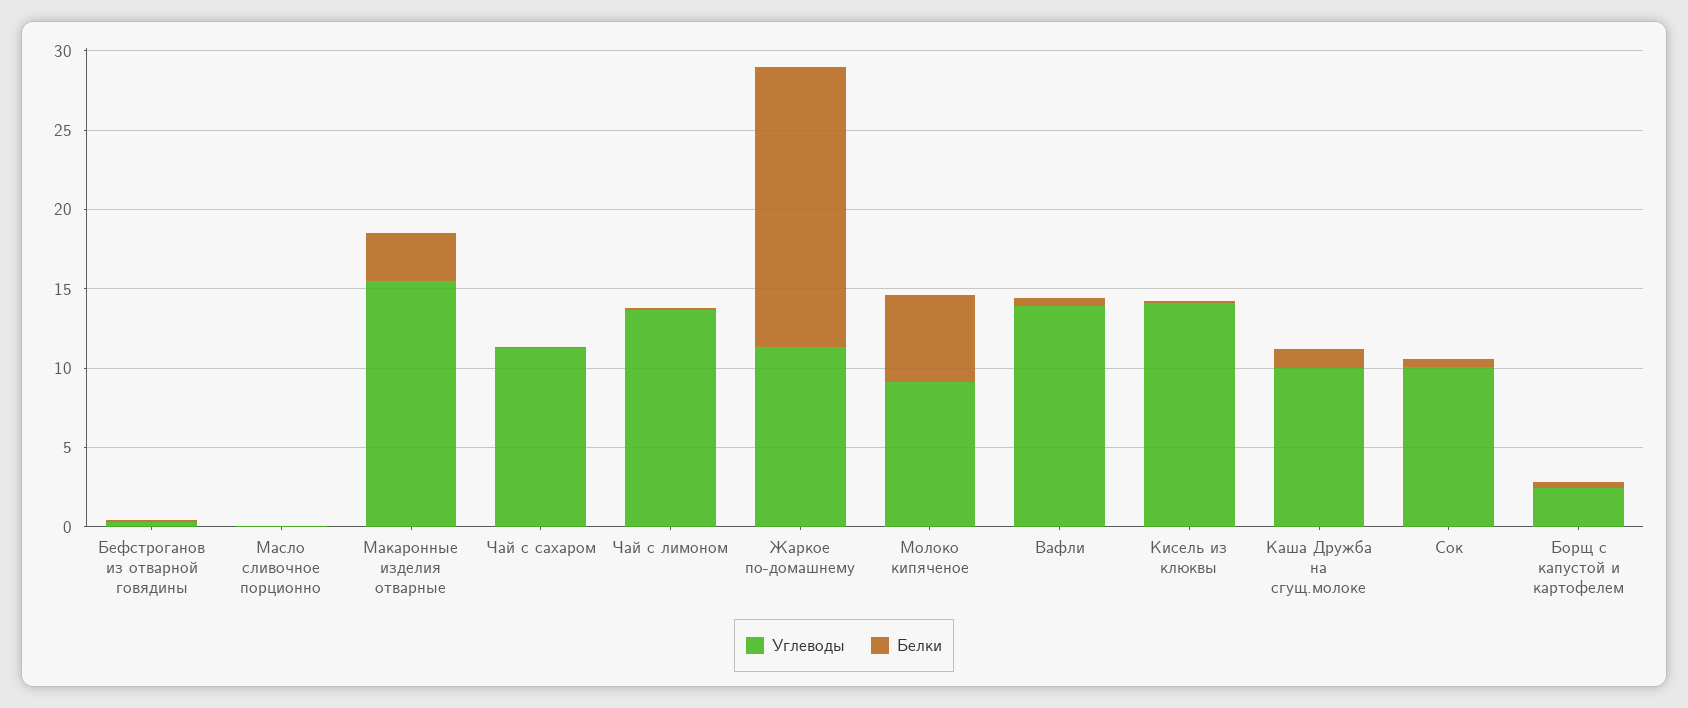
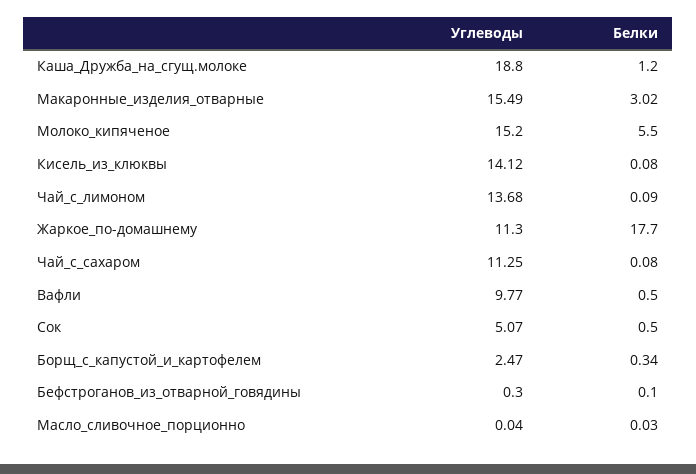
  {
    "Углеводы": {
      "Бефстроганов из отварной говядины": 0.3,
      "Масло сливочное порционно": 0.04,
      "Макаронные изделия отварные": 15.49,
      "Чай с сахаром": 11.25,
      "Чай с лимоном": 13.68,
      "Жаркое по-домашнему": 11.3,
-     "Молоко кипяченое": 9,
+     "Молоко кипяченое": 15.2,
-     "Вафли": 14,
+     "Вафли": 9.77,
      "Кисель из клюквы": 14.12,
-     "Каша Дружба на сгущ.молоке": 10,
+     "Каша Дружба на сгущ.молоке": 18.8,
-     "Сок": 10,
+     "Сок": 5.07,
      "Борщ с капустой и картофелем": 2.47
    },
    "Белки": {
      "Бефстроганов из отварной говядины": 0.1,
      "Масло сливочное порционно": 0.03,
      "Макаронные изделия отварные": 3.02,
      "Чай с сахаром": 0.08,
      "Чай с лимоном": 0.09,
      "Жаркое по-домашнему": 17.7,
      "Молоко кипяченое": 5.5,
      "Вафли": 0.5,
      "Кисель из клюквы": 0.08,
      "Каша Дружба на сгущ.молоке": 1.2,
      "Сок": 0.5,
      "Борщ с капустой и картофелем": 0.34
    }
  }

